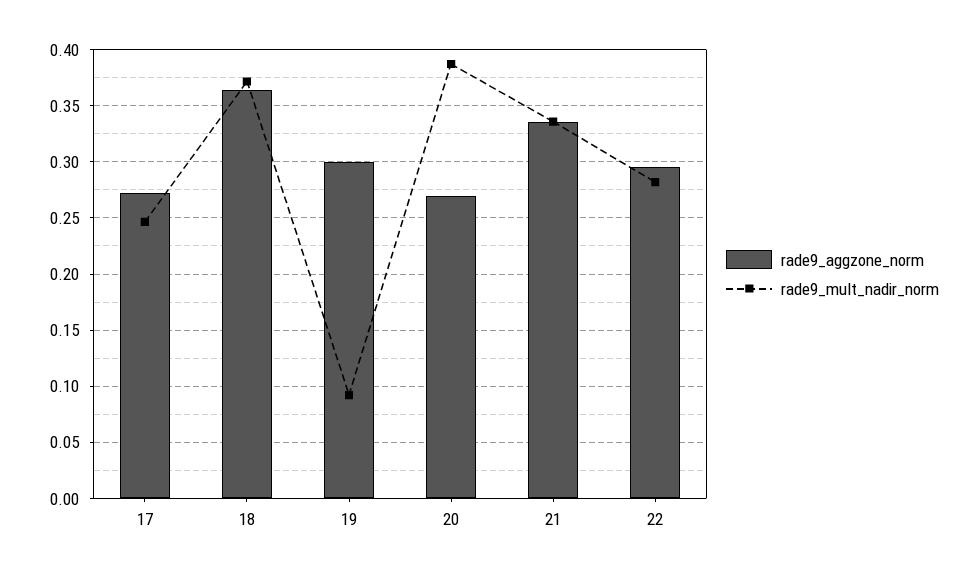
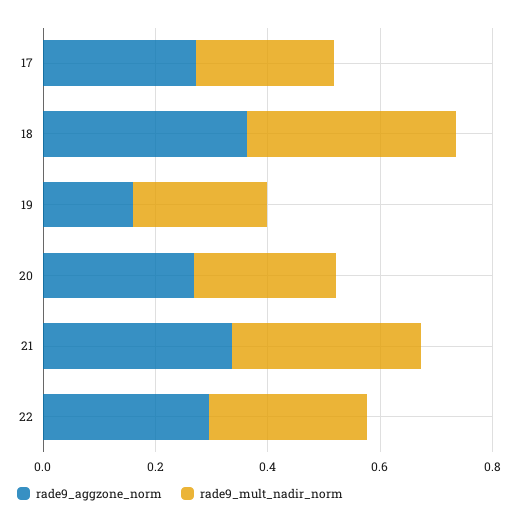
  {
    "rade9_aggzone_norm": {
      "17": 0.27,
      "18": 0.36,
-     "19": 0.3,
+     "19": 0.15,
      "20": 0.27,
      "21": 0.34,
      "22": 0.3
    },
    "rade9_mult_nadir_norm": {
      "17": 0.25,
      "18": 0.37,
-     "19": 0.09,
+     "19": 0.25,
-     "20": 0.39,
+     "20": 0.25,
      "21": 0.34,
      "22": 0.28
    }
  }

